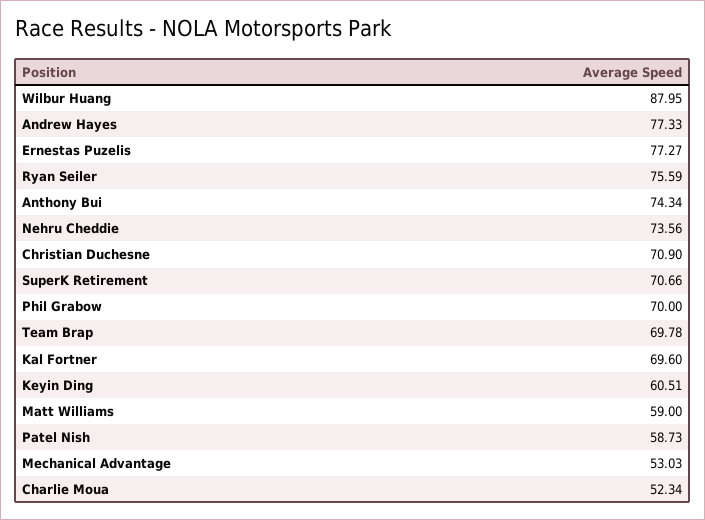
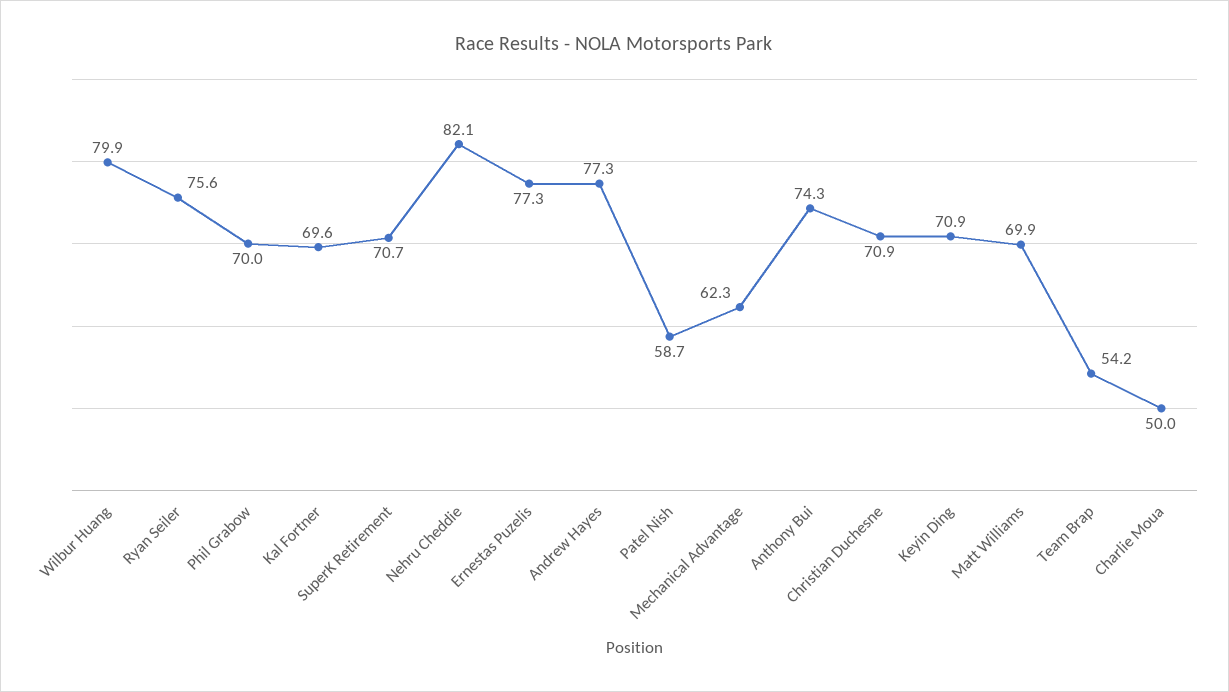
  {
-   "Wilbur Huang": 87.95,
+   "Wilbur Huang": 79.9,
    "Andrew Hayes": 77.33,
    "Ernestas Puzelis": 77.27,
    "Ryan Seiler": 75.59,
    "Anthony Bui": 74.34,
-   "Nehru Cheddie": 73.56,
+   "Nehru Cheddie": 82.1,
    "Christian Duchesne": 70.9,
    "SuperK Retirement": 70.66,
    "Phil Grabow": 70,
-   "Team Brap": 69.78,
+   "Team Brap": 54.2,
    "Kal Fortner": 69.6,
-   "Keyin Ding": 60.51,
+   "Keyin Ding": 70.9,
-   "Matt Williams": 59,
+   "Matt Williams": 69.9,
    "Patel Nish": 58.73,
-   "Mechanical Advantage": 53.03,
+   "Mechanical Advantage": 62.3,
-   "Charlie Moua": 52.34
+   "Charlie Moua": 50
  }

